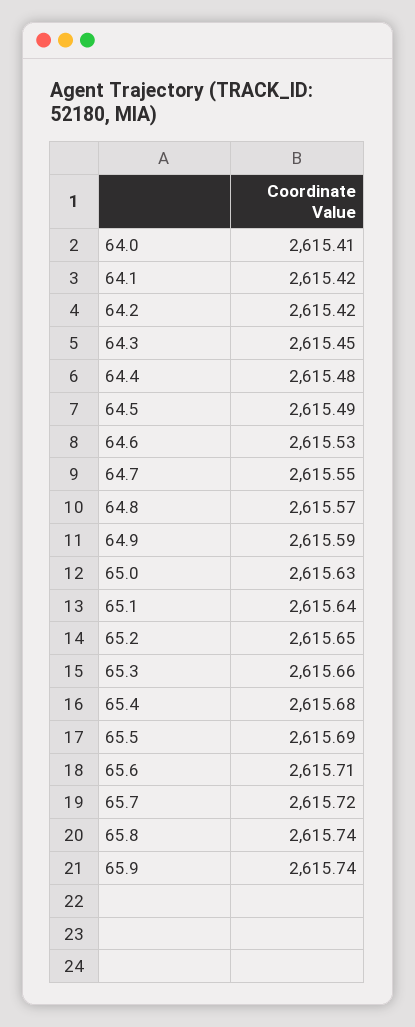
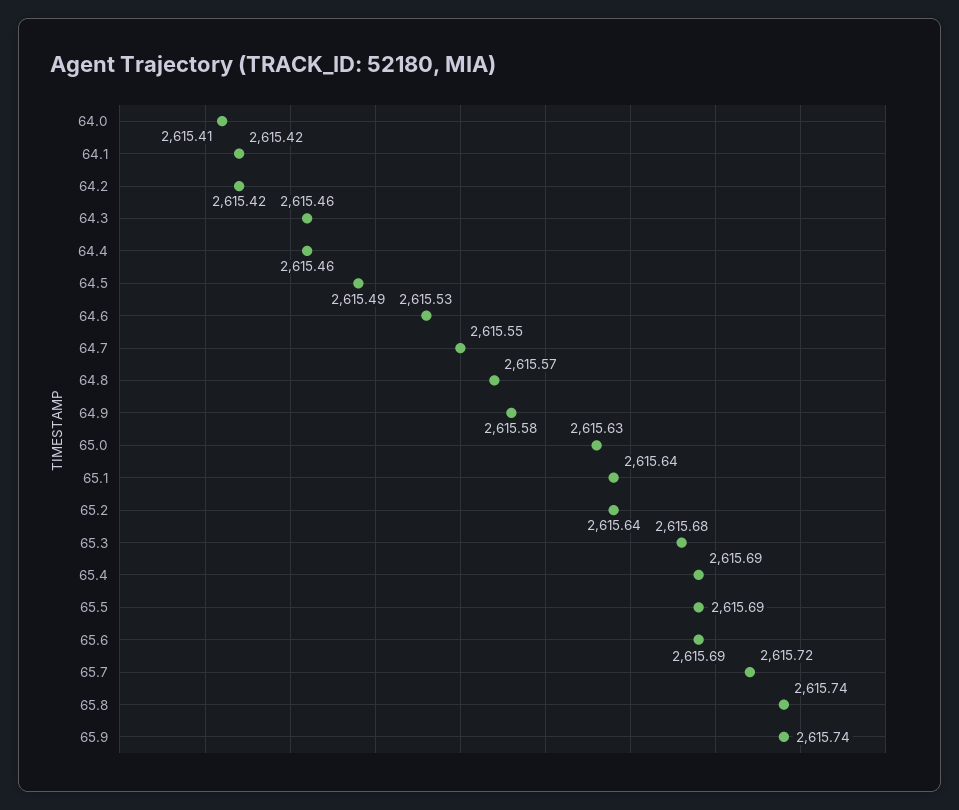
  {
    "64.0": 2615.41,
    "64.1": 2615.42,
    "64.2": 2615.42,
-   "64.3": 2615.45,
+   "64.3": 2615.46,
-   "64.4": 2615.48,
+   "64.4": 2615.46,
    "64.5": 2615.49,
    "64.6": 2615.53,
    "64.7": 2615.55,
    "64.8": 2615.57,
-   "64.9": 2615.59,
+   "64.9": 2615.58,
    "65.0": 2615.63,
    "65.1": 2615.64,
-   "65.2": 2615.65,
+   "65.2": 2615.64,
-   "65.3": 2615.66,
+   "65.3": 2615.68,
-   "65.4": 2615.68,
+   "65.4": 2615.69,
    "65.5": 2615.69,
-   "65.6": 2615.71,
+   "65.6": 2615.69,
    "65.7": 2615.72,
    "65.8": 2615.74,
    "65.9": 2615.74
  }

